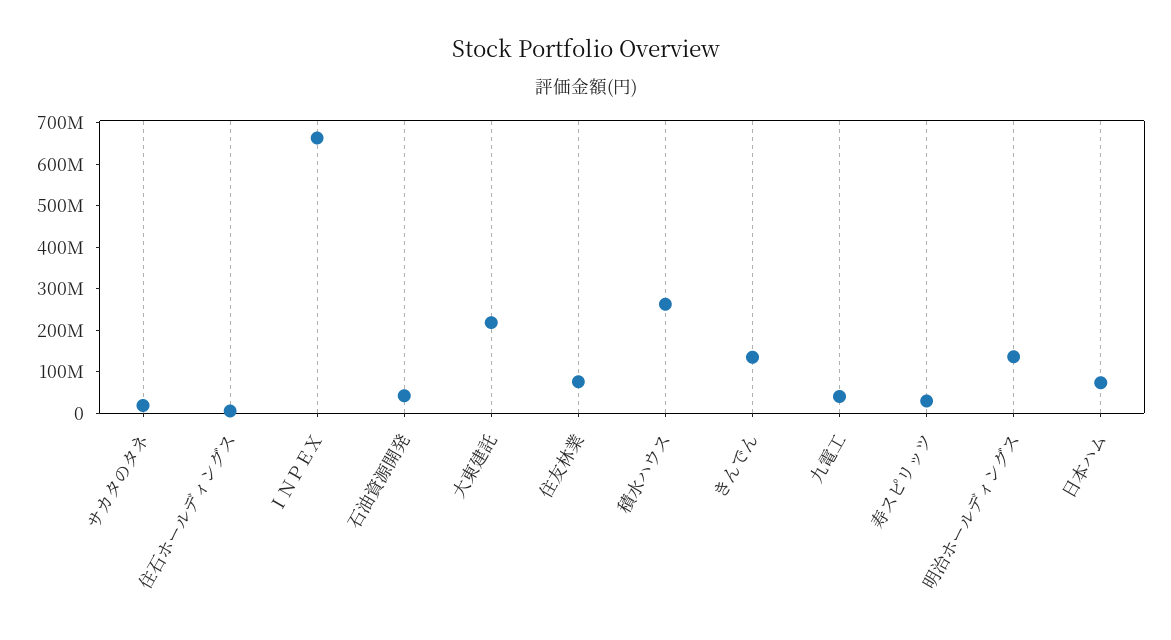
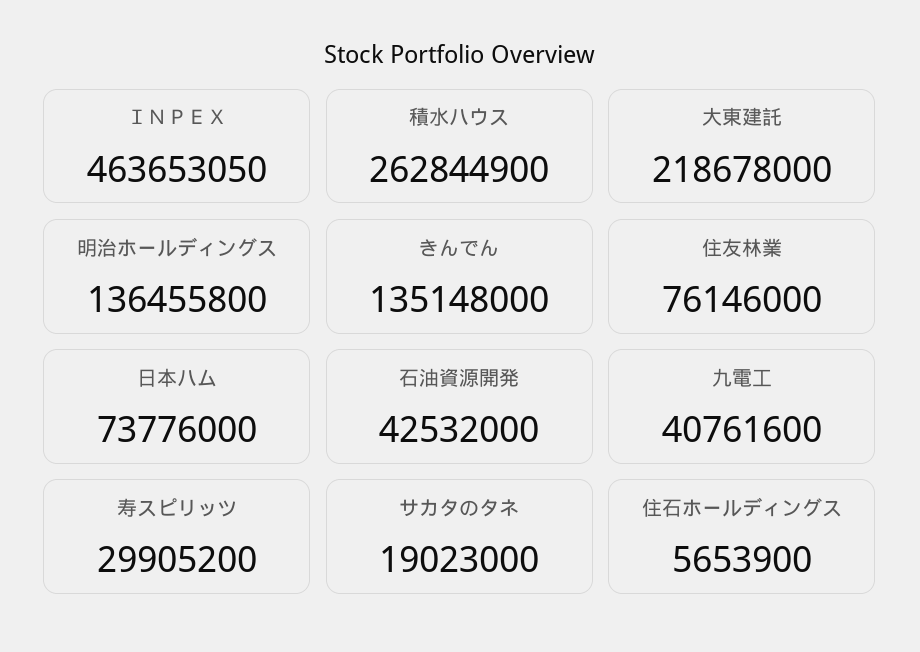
  {
    "サカタのタネ": 19023000,
    "住石ホールディングス": 5653900,
-   "ＩＮＰＥＸ": 660000000,
+   "ＩＮＰＥＸ": 463653050,
    "石油資源開発": 42532000,
    "大東建託": 218678000,
    "住友林業": 76146000,
    "積水ハウス": 262844900,
    "きんでん": 135148000,
    "九電工": 40761600,
    "寿スピリッツ": 29905200,
    "明治ホールディングス": 136455800,
    "日本ハム": 73776000
  }

